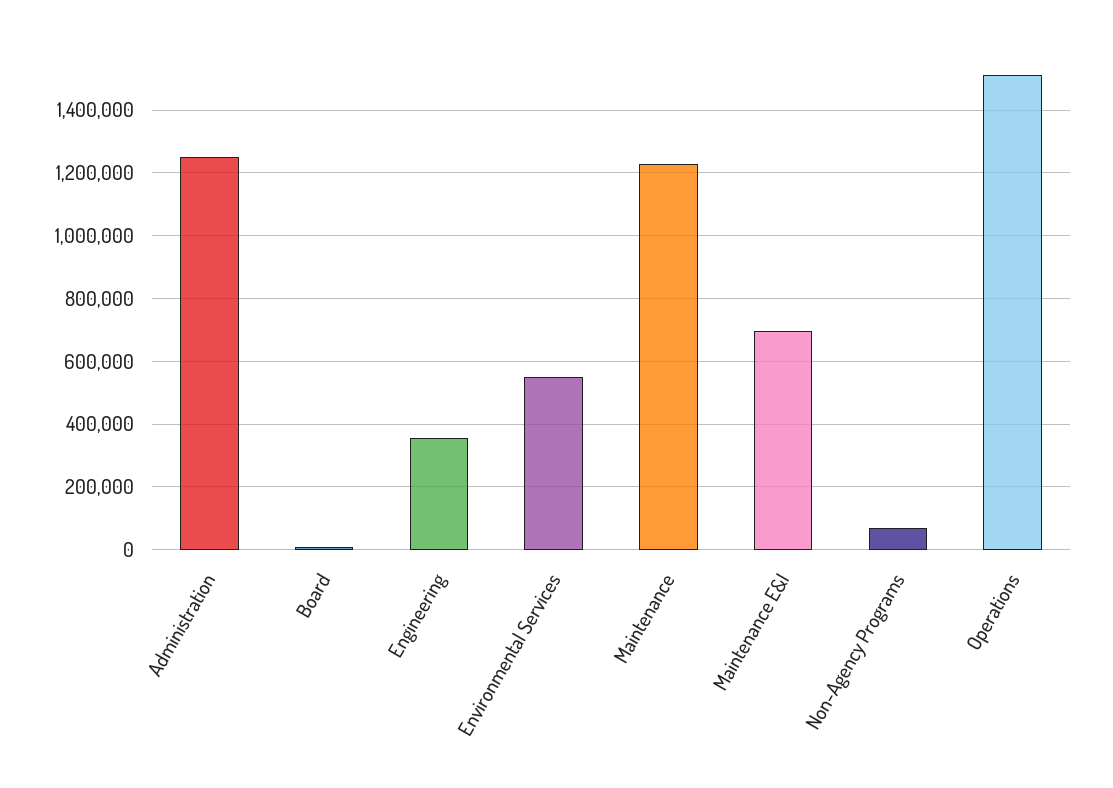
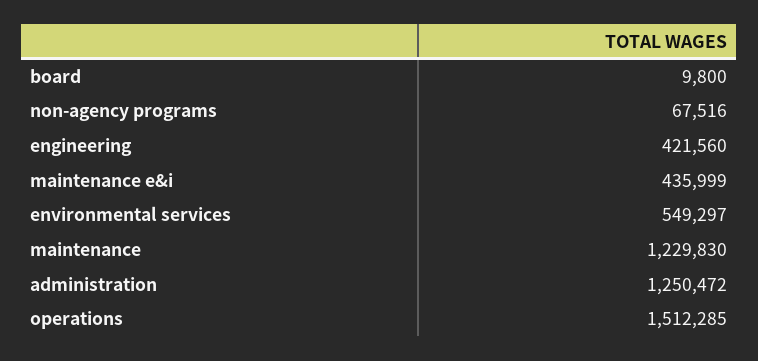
  {
    "Administration": 1250472,
    "Board": 9800,
-   "Engineering": 360000,
+   "Engineering": 421560,
    "Environmental Services": 549297,
    "Maintenance": 1229830,
-   "Maintenance E&I": 700000,
+   "Maintenance E&I": 435999,
    "Non-Agency Programs": 67516,
    "Operations": 1512285
  }

